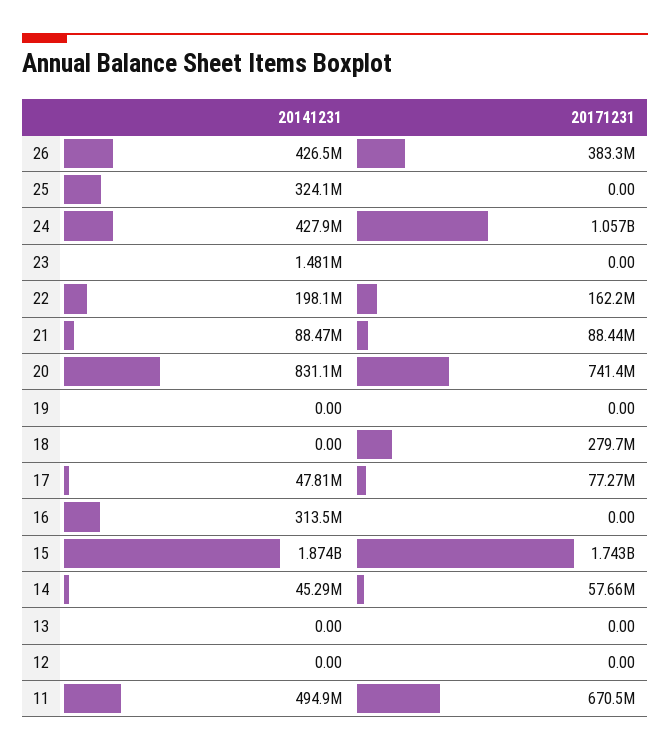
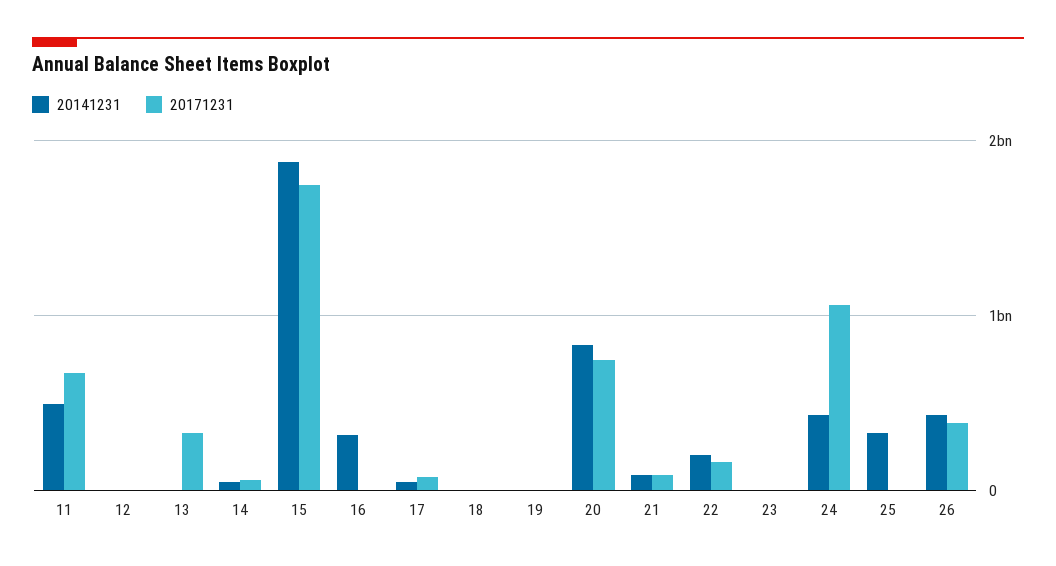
  {
    "20141231": {
      "26": 426500000,
      "25": 324100000,
      "24": 427900000,
      "23": 1481000,
      "22": 198100000,
      "21": 88470000,
      "20": 831100000,
      "19": 0,
      "18": 0,
      "17": 47810000,
      "16": 313500000,
      "15": 1874000000,
      "14": 45290000,
      "13": 0,
      "12": 0,
      "11": 494900000
    },
    "20171231": {
      "26": 383300000,
      "25": 0,
      "24": 1057000000,
      "23": 0,
      "22": 162200000,
      "21": 88440000,
      "20": 741400000,
      "19": 0,
-     "18": 279700000,
+     "18": 0,
      "17": 77270000,
      "16": 0,
      "15": 1743000000,
      "14": 57660000,
-     "13": 0,
+     "13": 300000000,
      "12": 0,
      "11": 670500000
    }
  }

